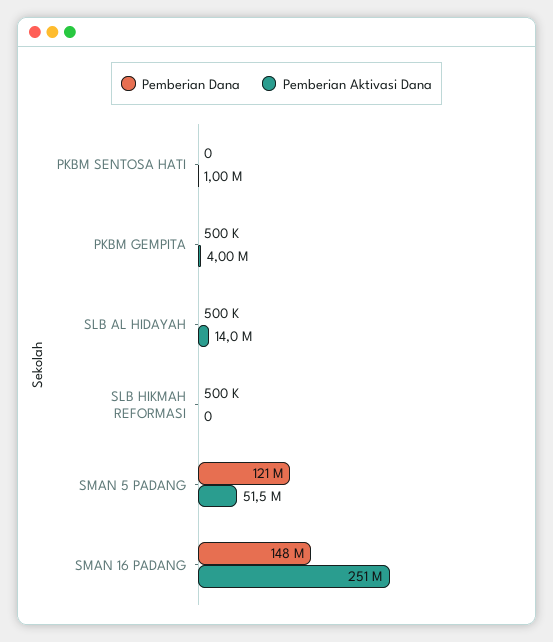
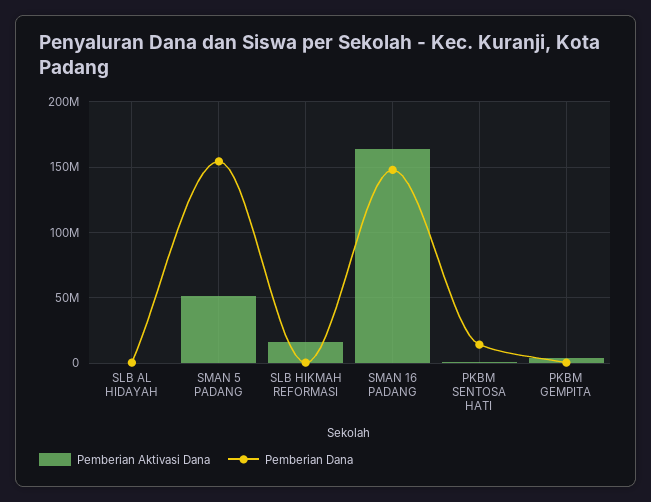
  {
    "Pemberian Dana": {
-     "PKBM SENTOSA HATI": 0,
+     "PKBM SENTOSA HATI": 15000000,
      "PKBM GEMPITA": 500000,
      "SLB AL HIDAYAH": 500000,
      "SLB HIKMAH REFORMASI": 500000,
-     "SMAN 5 PADANG": 121000000,
+     "SMAN 5 PADANG": 155000000,
      "SMAN 16 PADANG": 148000000
    },
    "Pemberian Aktivasi Dana": {
      "PKBM SENTOSA HATI": 1000000,
      "PKBM GEMPITA": 4000000,
-     "SLB AL HIDAYAH": 14000000,
+     "SLB AL HIDAYAH": 0,
-     "SLB HIKMAH REFORMASI": 0,
+     "SLB HIKMAH REFORMASI": 15000000,
      "SMAN 5 PADANG": 51500000,
-     "SMAN 16 PADANG": 251000000
+     "SMAN 16 PADANG": 165000000
    }
  }

